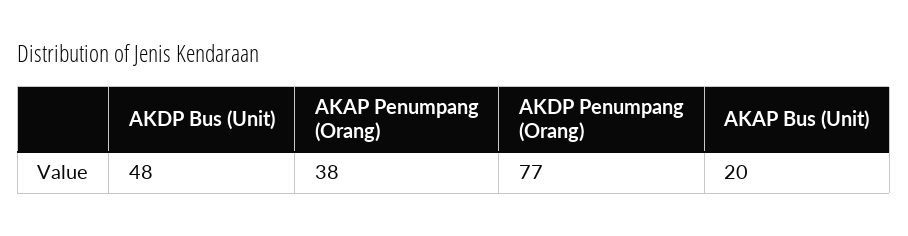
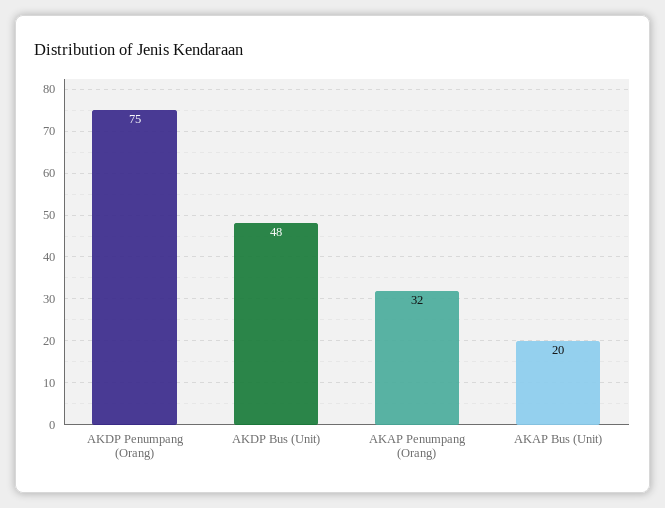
  {
    "AKDP Bus (Unit)": 48,
-   "AKAP Penumpang (Orang)": 38,
+   "AKAP Penumpang (Orang)": 32,
-   "AKDP Penumpang (Orang)": 77,
+   "AKDP Penumpang (Orang)": 75,
    "AKAP Bus (Unit)": 20
  }

